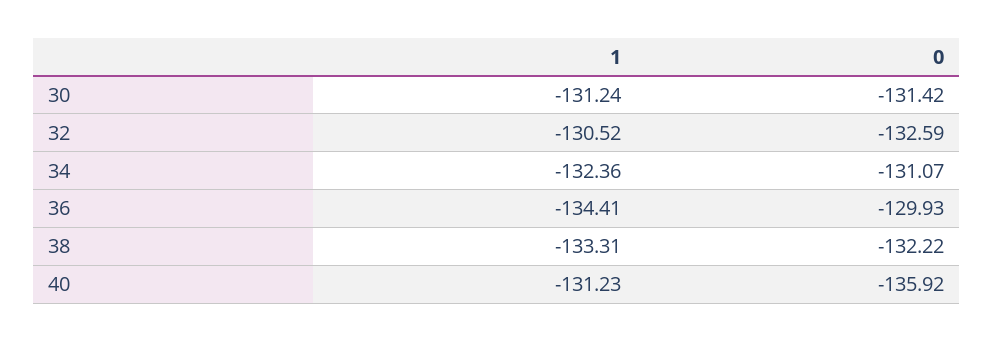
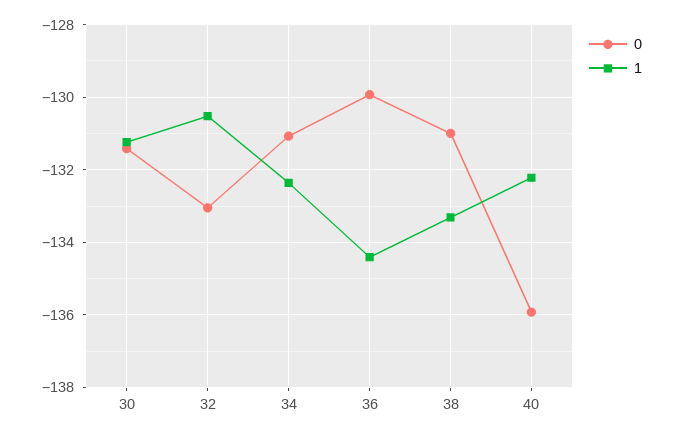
  {
    "1": {
      "30": -131.24,
      "32": -130.52,
      "34": -132.36,
      "36": -134.41,
      "38": -133.31,
-     "40": -131.23
+     "40": -132.2
    },
    "0": {
      "30": -131.42,
-     "32": -132.59,
+     "32": -133,
      "34": -131.07,
      "36": -129.93,
-     "38": -132.22,
+     "38": -131,
      "40": -135.92
    }
  }

